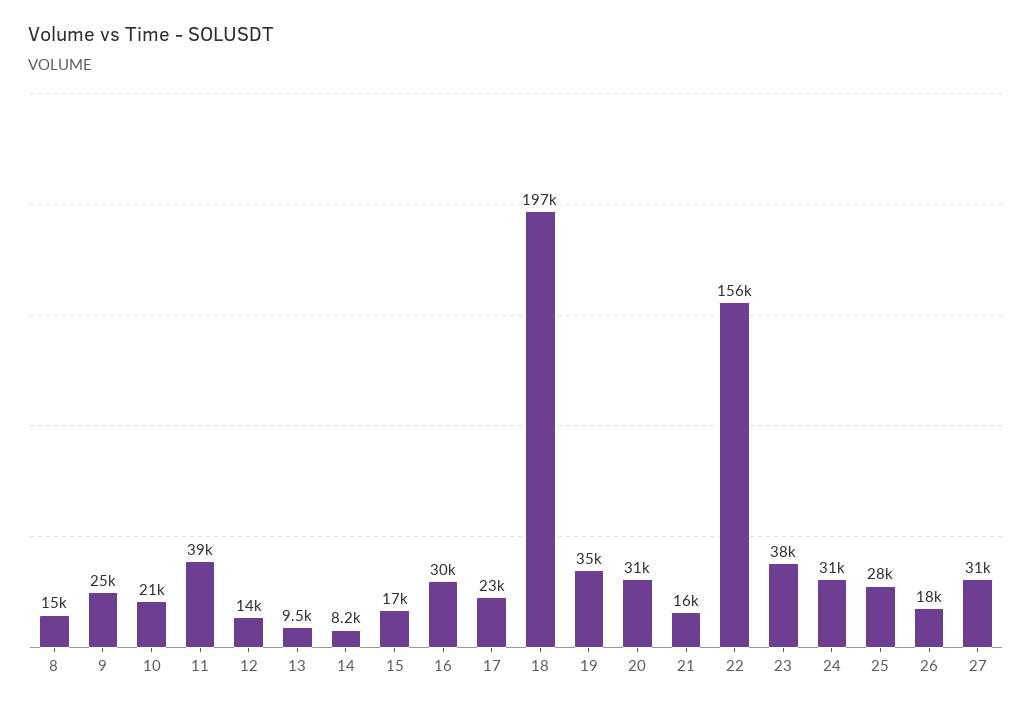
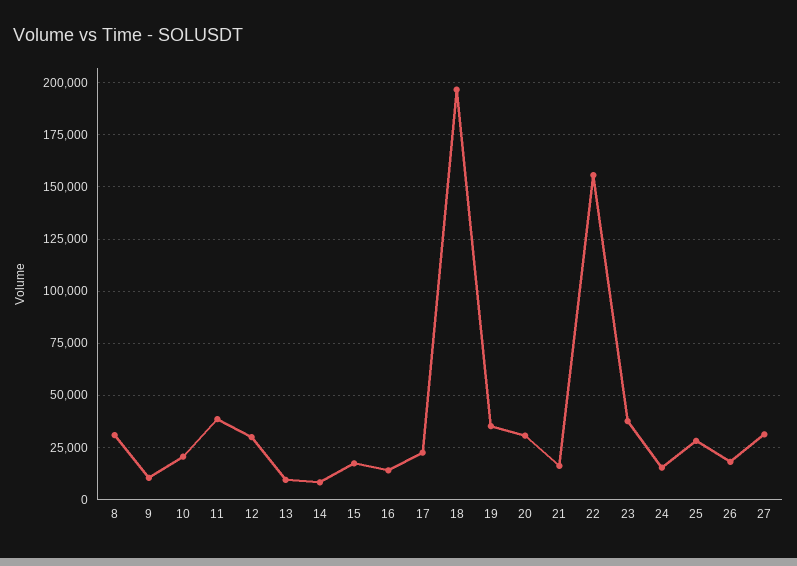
  {
-   "8": 15000,
+   "8": 30000,
-   "9": 25000,
+   "9": 10000,
    "10": 21000,
    "11": 39000,
-   "12": 14000,
+   "12": 30000,
    "13": 9500,
    "14": 8200,
    "15": 17000,
-   "16": 30000,
+   "16": 15000,
    "17": 23000,
    "18": 197000,
    "19": 35000,
    "20": 31000,
    "21": 16000,
    "22": 156000,
    "23": 38000,
-   "24": 31000,
+   "24": 15000,
    "25": 28000,
    "26": 18000,
    "27": 31000
  }

